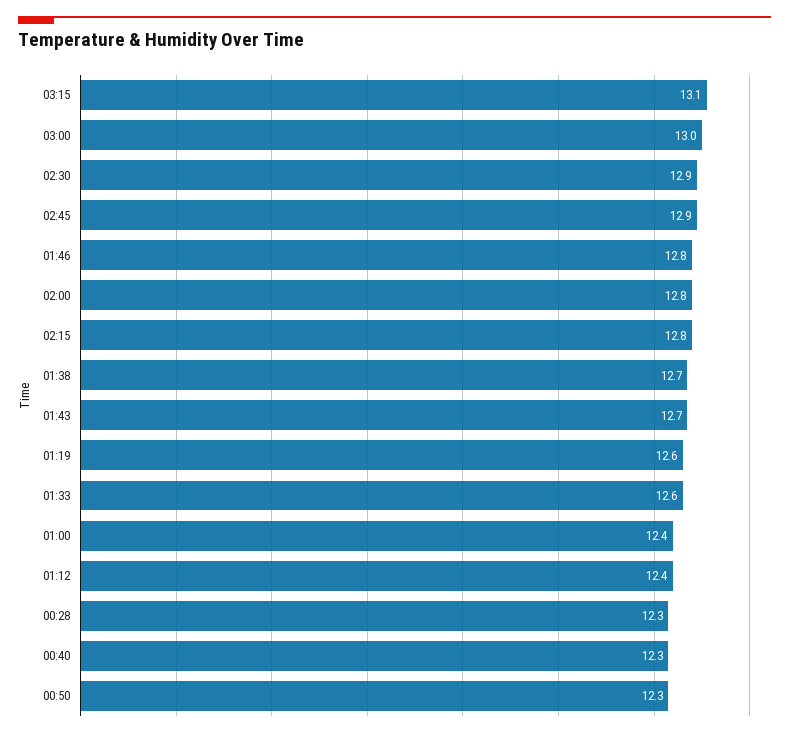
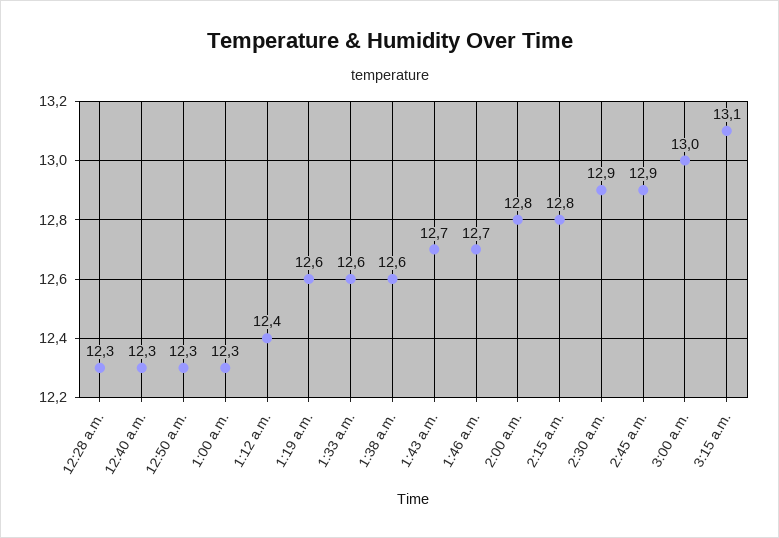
  {
    "03:15": 13.1,
    "03:00": 13,
    "02:30": 12.9,
    "02:45": 12.9,
-   "01:46": 12.8,
+   "01:46": 12.7,
    "02:00": 12.8,
    "02:15": 12.8,
-   "01:38": 12.7,
+   "01:38": 12.6,
    "01:43": 12.7,
    "01:19": 12.6,
    "01:33": 12.6,
-   "01:00": 12.4,
+   "01:00": 12.3,
    "01:12": 12.4,
    "00:28": 12.3,
    "00:40": 12.3,
    "00:50": 12.3
  }

